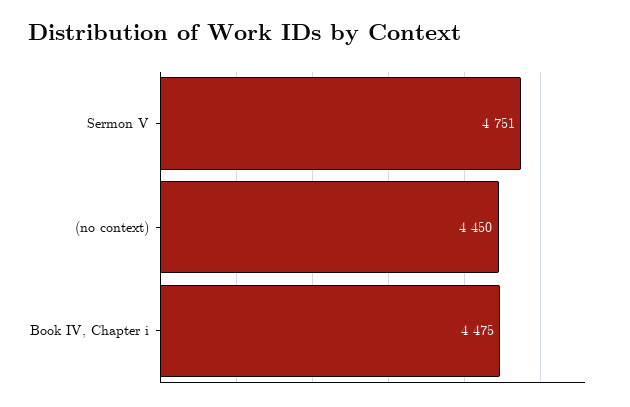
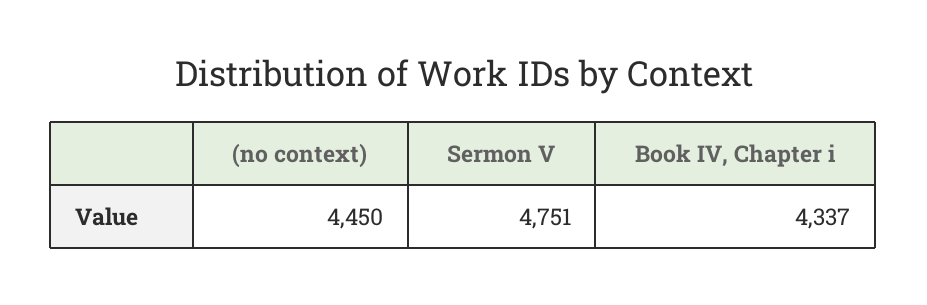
  {
    "Sermon V": 4751,
    "(no context)": 4450,
-   "Book IV, Chapter i": 4475
+   "Book IV, Chapter i": 4337
  }

